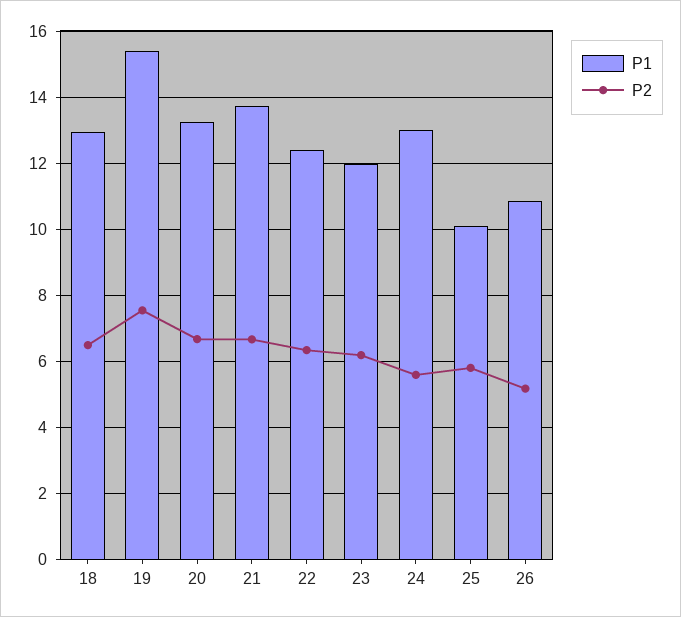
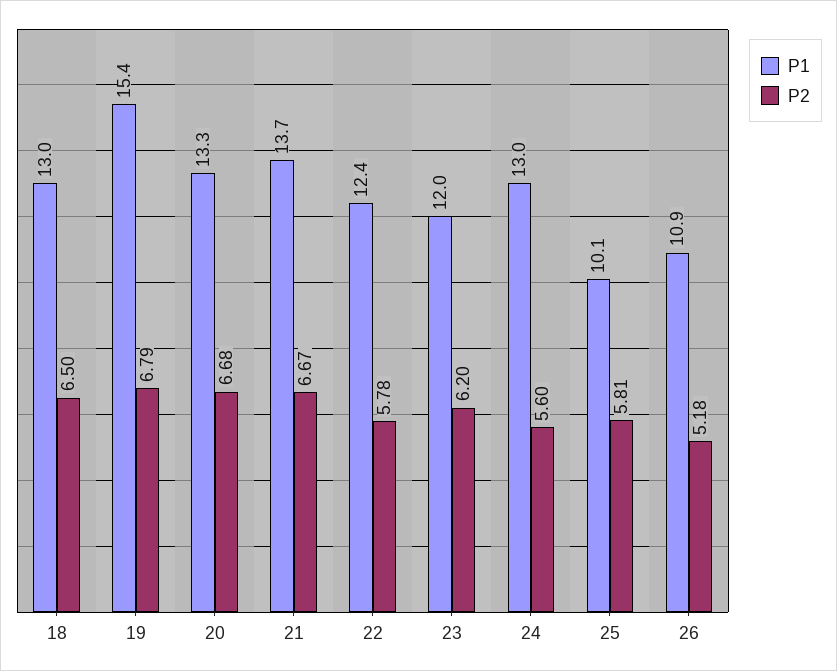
  {
    "P1": {
      "18": 13,
      "19": 15.4,
      "20": 13.3,
      "21": 13.7,
      "22": 12.4,
      "23": 12,
      "24": 13,
      "25": 10.1,
      "26": 10.9
    },
    "P2": {
      "18": 6.5,
-     "19": 7.6,
+     "19": 6.79,
      "20": 6.68,
      "21": 6.67,
-     "22": 6.4,
+     "22": 5.78,
      "23": 6.2,
      "24": 5.6,
      "25": 5.81,
      "26": 5.18
    }
  }

